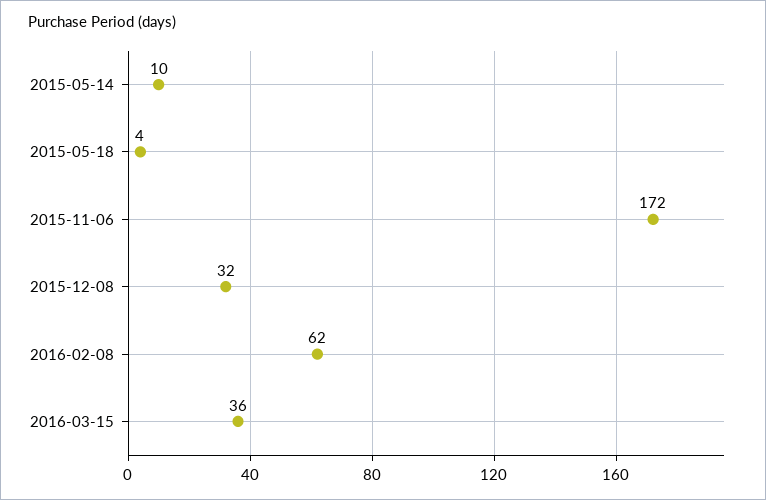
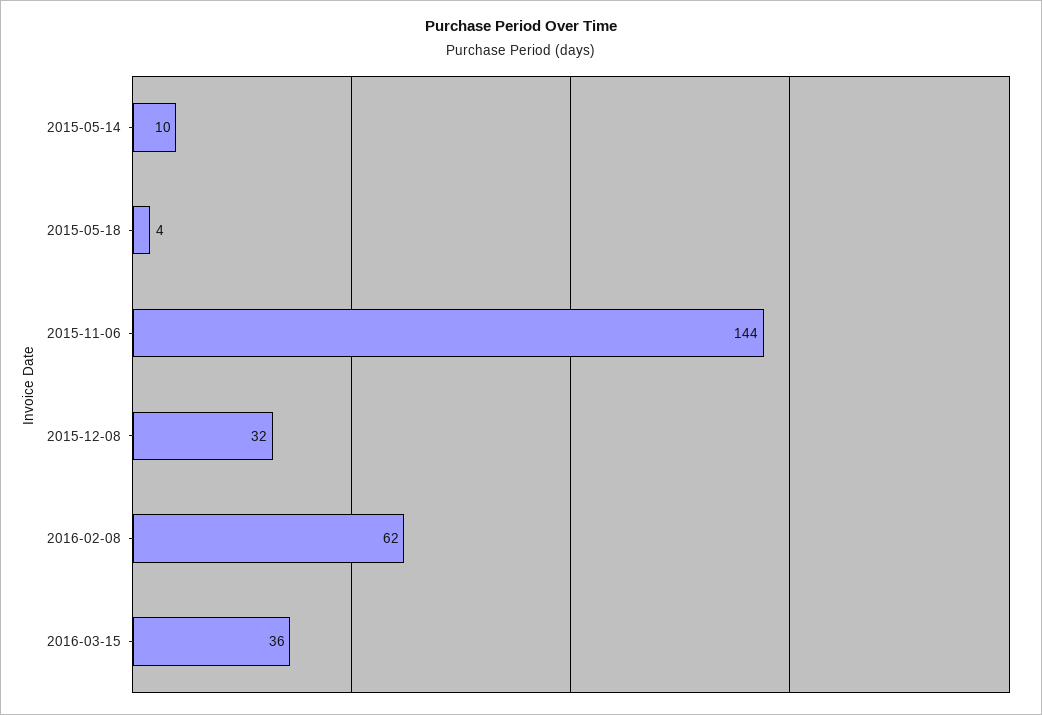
  {
    "2015-05-14": 10,
    "2015-05-18": 4,
-   "2015-11-06": 172,
+   "2015-11-06": 144,
    "2015-12-08": 32,
    "2016-02-08": 62,
    "2016-03-15": 36
  }

